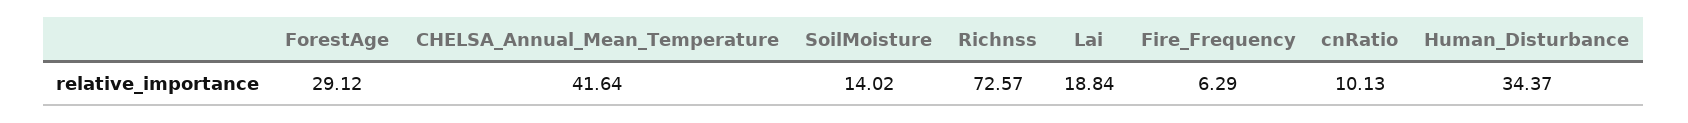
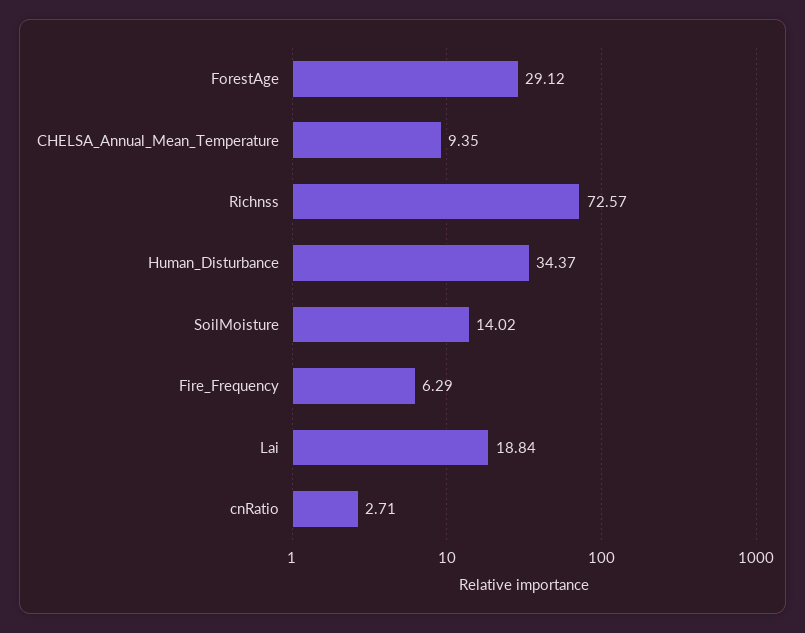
  {
    "ForestAge": 29.12,
-   "CHELSA_Annual_Mean_Temperature": 41.64,
+   "CHELSA_Annual_Mean_Temperature": 9.35,
    "SoilMoisture": 14.02,
    "Richnss": 72.57,
    "Lai": 18.84,
    "Fire_Frequency": 6.29,
-   "cnRatio": 10.13,
+   "cnRatio": 2.71,
    "Human_Disturbance": 34.37
  }

